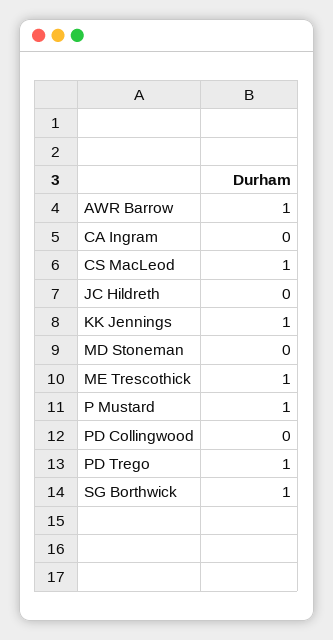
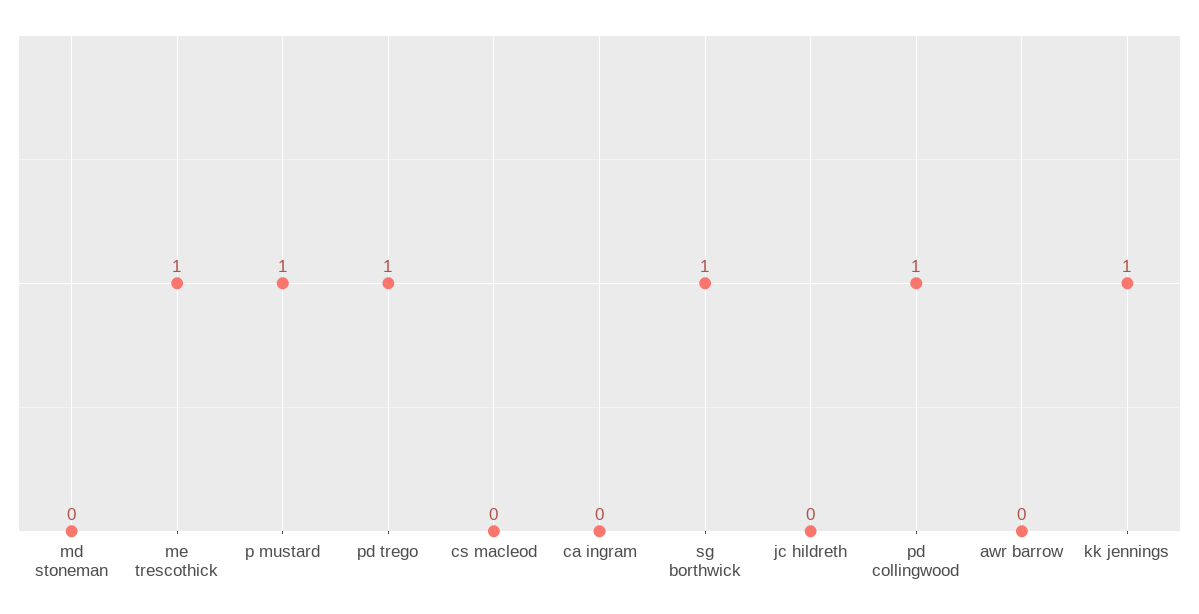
  {
-   "AWR Barrow": 1,
+   "AWR Barrow": 0,
    "CA Ingram": 0,
-   "CS MacLeod": 1,
+   "CS MacLeod": 0,
    "JC Hildreth": 0,
    "KK Jennings": 1,
    "MD Stoneman": 0,
    "ME Trescothick": 1,
    "P Mustard": 1,
-   "PD Collingwood": 0,
+   "PD Collingwood": 1,
    "PD Trego": 1,
    "SG Borthwick": 1
  }

